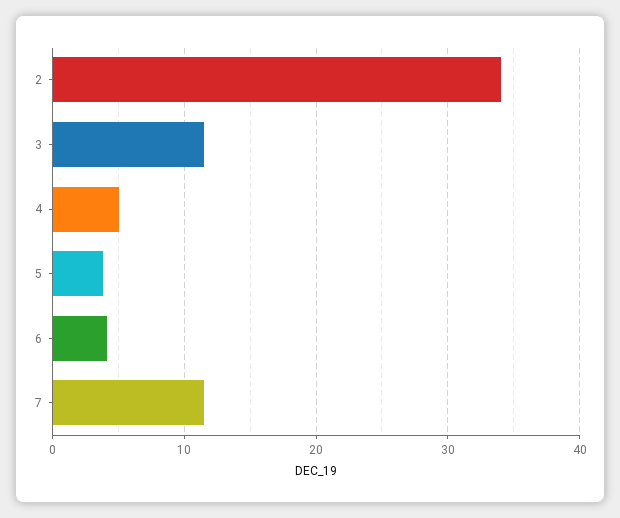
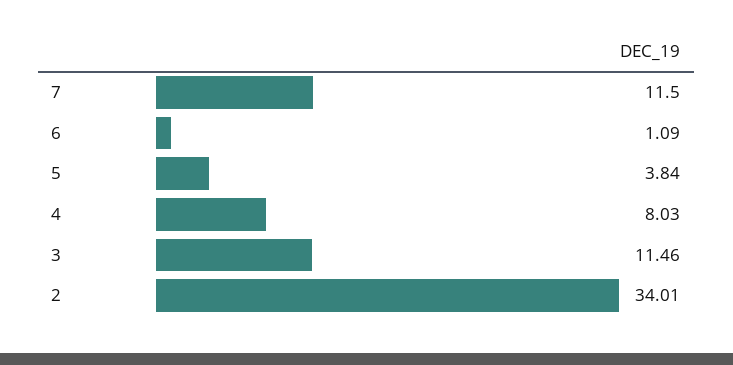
  {
    "2": 34.01,
    "3": 11.46,
-   "4": 5,
+   "4": 8.03,
    "5": 3.84,
-   "6": 4,
+   "6": 1.09,
    "7": 11.5
  }

